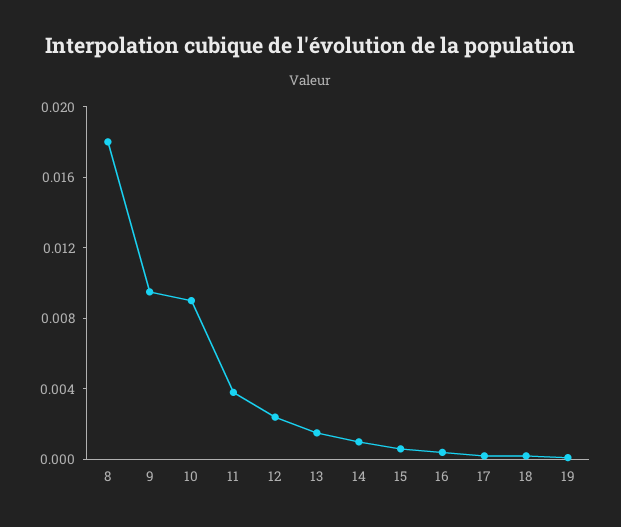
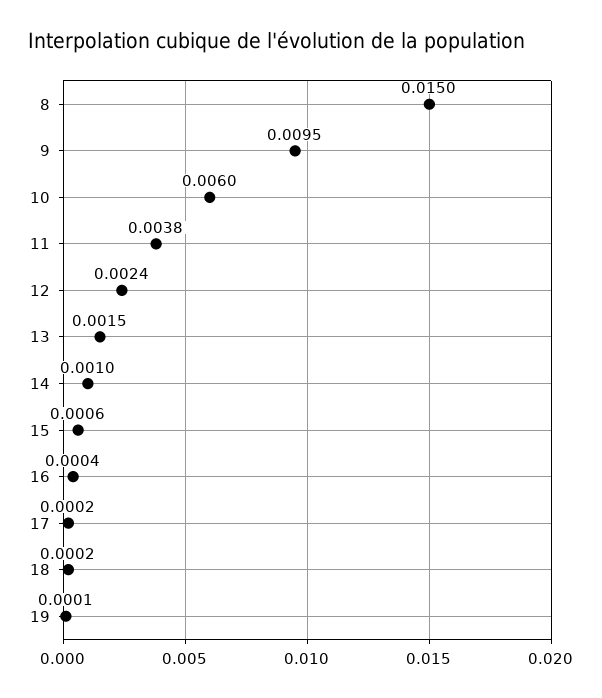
  {
-   "8": 0.018,
+   "8": 0.015,
    "9": 0.0095,
-   "10": 0.009,
+   "10": 0.006,
    "11": 0.0038,
    "12": 0.0024,
    "13": 0.0015,
    "14": 0.001,
    "15": 0.0006,
    "16": 0.0004,
    "17": 0.0002,
    "18": 0.0002,
    "19": 0.0001
  }

